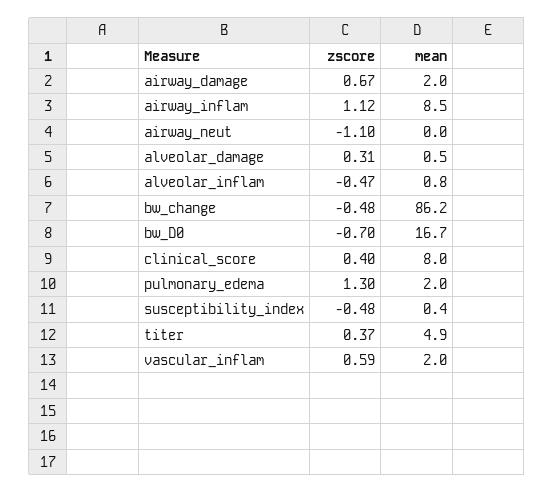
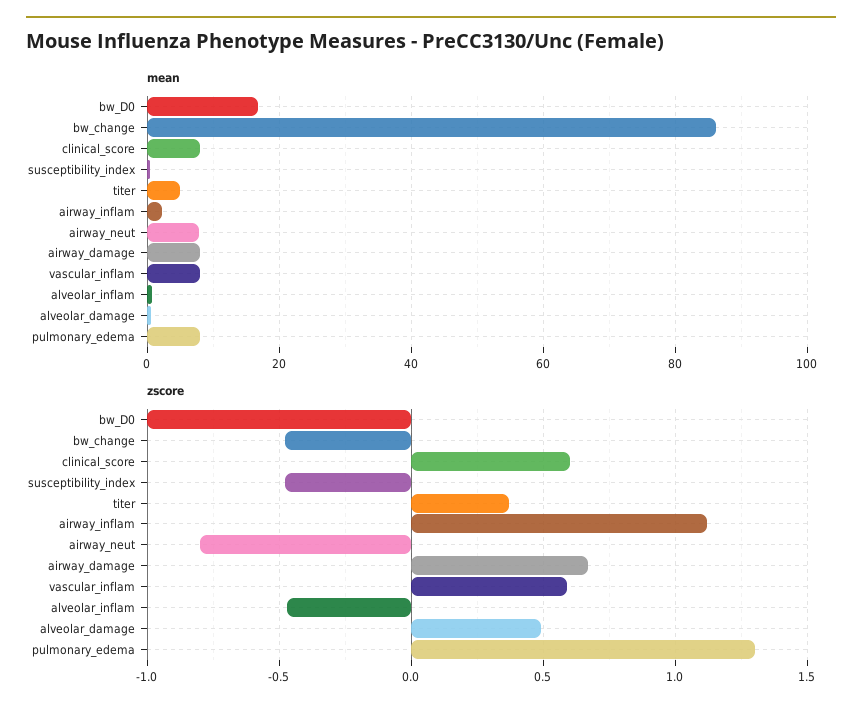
  {
    "zscore": {
      "airway_damage": 0.67,
      "airway_inflam": 1.12,
-     "airway_neut": -1.1,
+     "airway_neut": -0.8,
-     "alveolar_damage": 0.31,
+     "alveolar_damage": 0.5,
      "alveolar_inflam": -0.47,
      "bw_change": -0.48,
-     "bw_D0": -0.7,
+     "bw_D0": -1,
-     "clinical_score": 0.4,
+     "clinical_score": 0.6,
      "pulmonary_edema": 1.3,
      "susceptibility_index": -0.48,
      "titer": 0.37,
      "vascular_inflam": 0.59
    },
    "mean": {
-     "airway_damage": 2,
+     "airway_damage": 8,
-     "airway_inflam": 8.5,
+     "airway_inflam": 2,
-     "airway_neut": 0,
+     "airway_neut": 8,
      "alveolar_damage": 0.5,
      "alveolar_inflam": 0.8,
      "bw_change": 86.2,
      "bw_D0": 16.7,
      "clinical_score": 8,
-     "pulmonary_edema": 2,
+     "pulmonary_edema": 8,
      "susceptibility_index": 0.4,
      "titer": 4.9,
-     "vascular_inflam": 2
+     "vascular_inflam": 8
    }
  }

